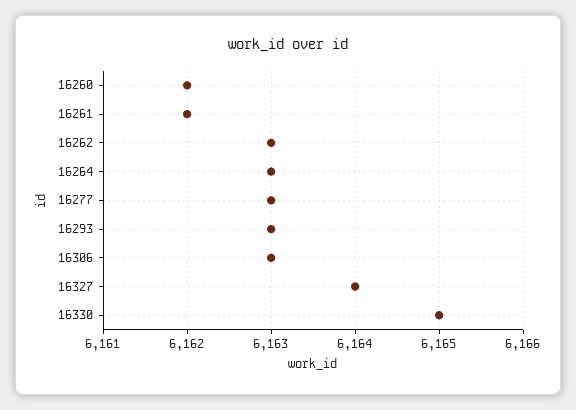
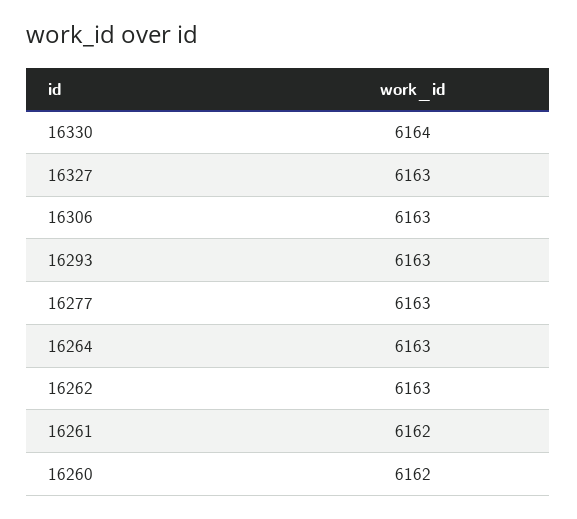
  {
    "16260": 6162,
    "16261": 6162,
    "16262": 6163,
    "16264": 6163,
    "16277": 6163,
    "16293": 6163,
    "16306": 6163,
-   "16327": 6164,
+   "16327": 6163,
-   "16330": 6165
+   "16330": 6164
  }

